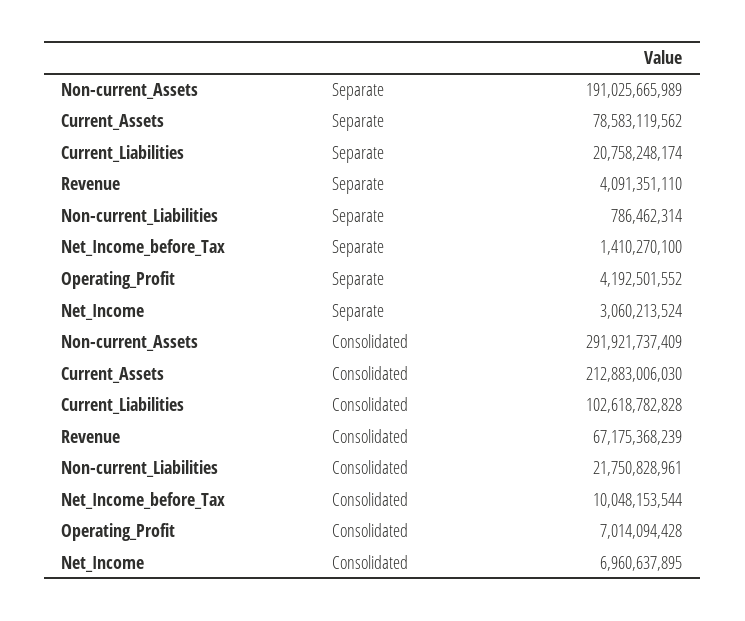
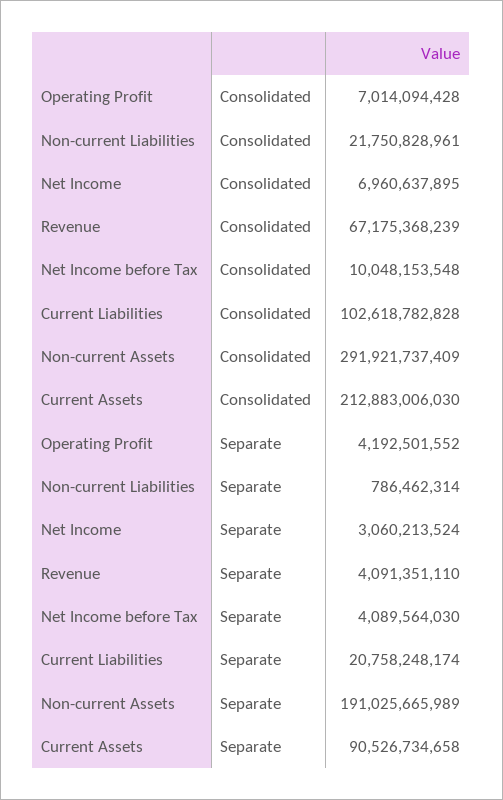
  {
    "Non-current_Assets": {
      "Separate": 191025665989,
      "Consolidated": 291921737409
    },
    "Current_Assets": {
-     "Separate": 78583119562,
+     "Separate": 90526734658,
      "Consolidated": 212883006030
    },
    "Current_Liabilities": {
      "Separate": 20758248174,
      "Consolidated": 102618782828
    },
    "Revenue": {
      "Separate": 4091351110,
      "Consolidated": 67175368239
    },
    "Non-current_Liabilities": {
      "Separate": 786462314,
      "Consolidated": 21750828961
    },
    "Net_Income_before_Tax": {
-     "Separate": 1410270100,
+     "Separate": 4089564030,
-     "Consolidated": 10048153544
+     "Consolidated": 10048153548
    },
    "Operating_Profit": {
      "Separate": 4192501552,
      "Consolidated": 7014094428
    },
    "Net_Income": {
      "Separate": 3060213524,
      "Consolidated": 6960637895
    }
  }

